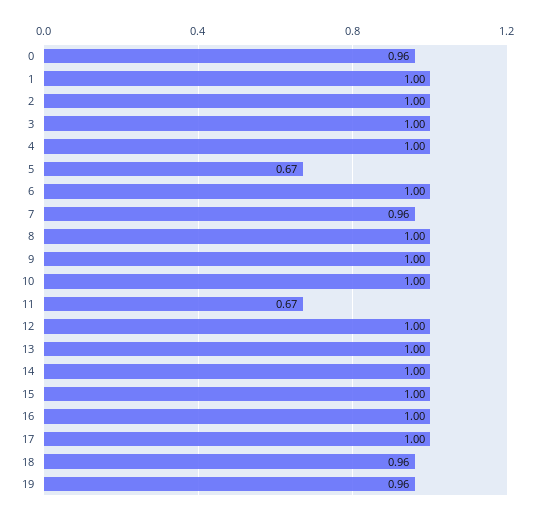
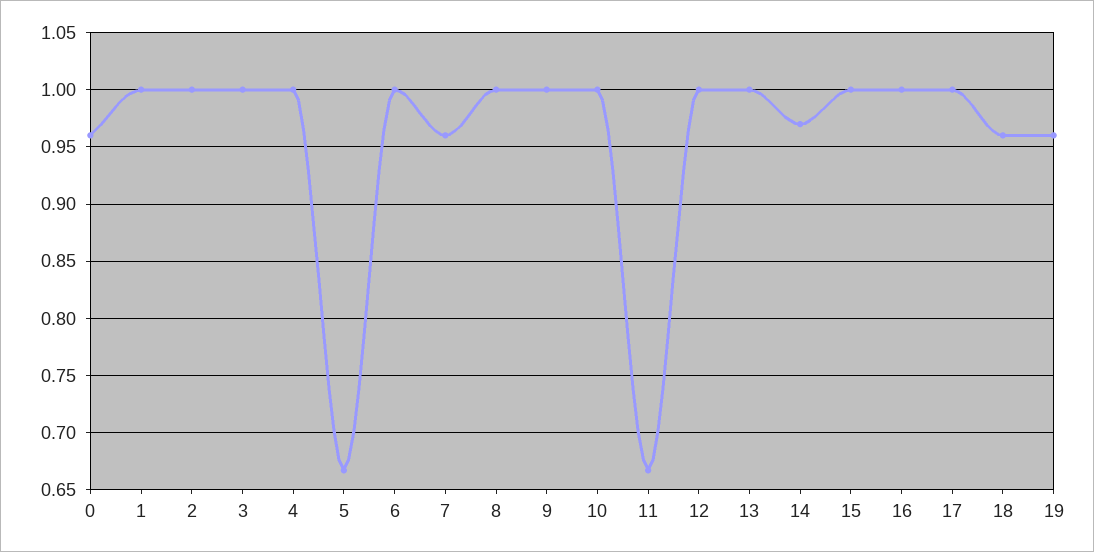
  {
    "0": 0.96,
    "1": 1,
    "2": 1,
    "3": 1,
    "4": 1,
    "5": 0.67,
    "6": 1,
    "7": 0.96,
    "8": 1,
    "9": 1,
    "10": 1,
    "11": 0.67,
    "12": 1,
    "13": 1,
-   "14": 1,
+   "14": 0.97,
    "15": 1,
    "16": 1,
    "17": 1,
    "18": 0.96,
    "19": 0.96
  }

